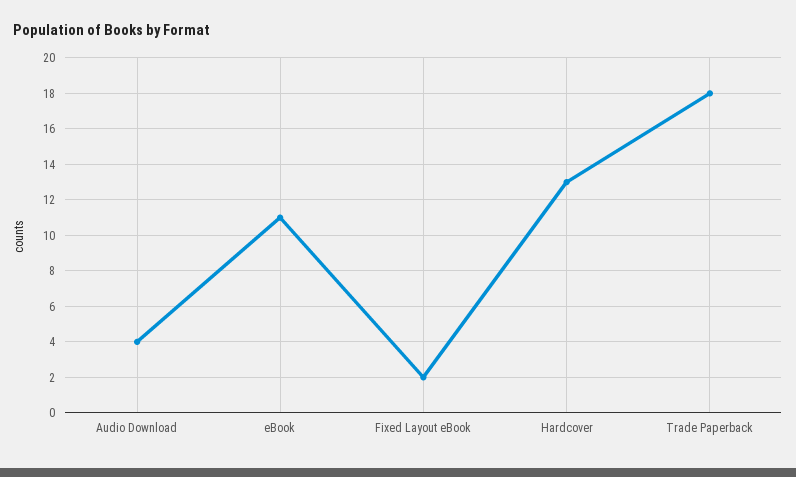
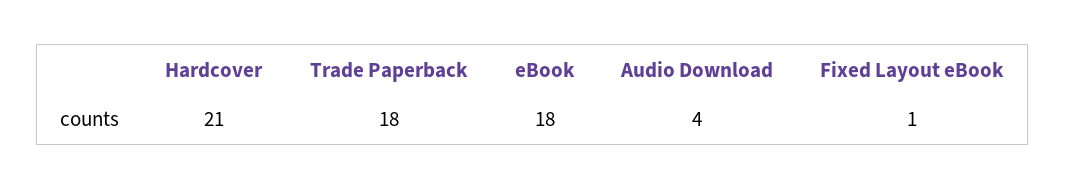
  {
    "Audio Download": 4,
-   "eBook": 11,
+   "eBook": 18,
-   "Fixed Layout eBook": 2,
+   "Fixed Layout eBook": 1,
-   "Hardcover": 13,
+   "Hardcover": 21,
    "Trade Paperback": 18
  }

